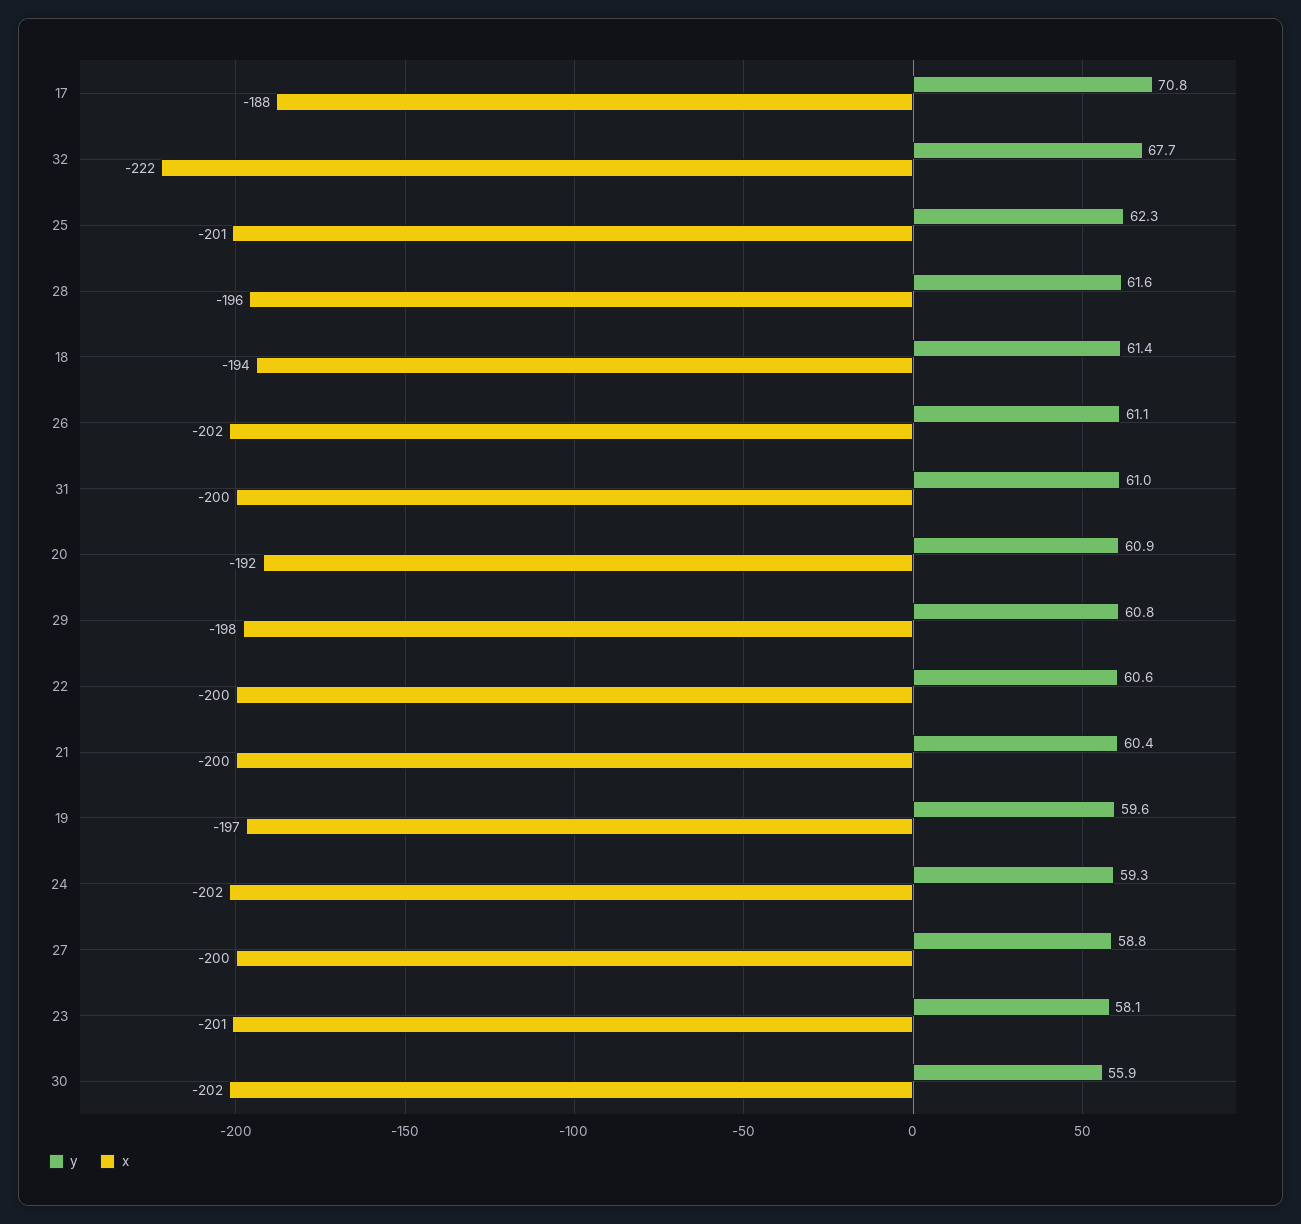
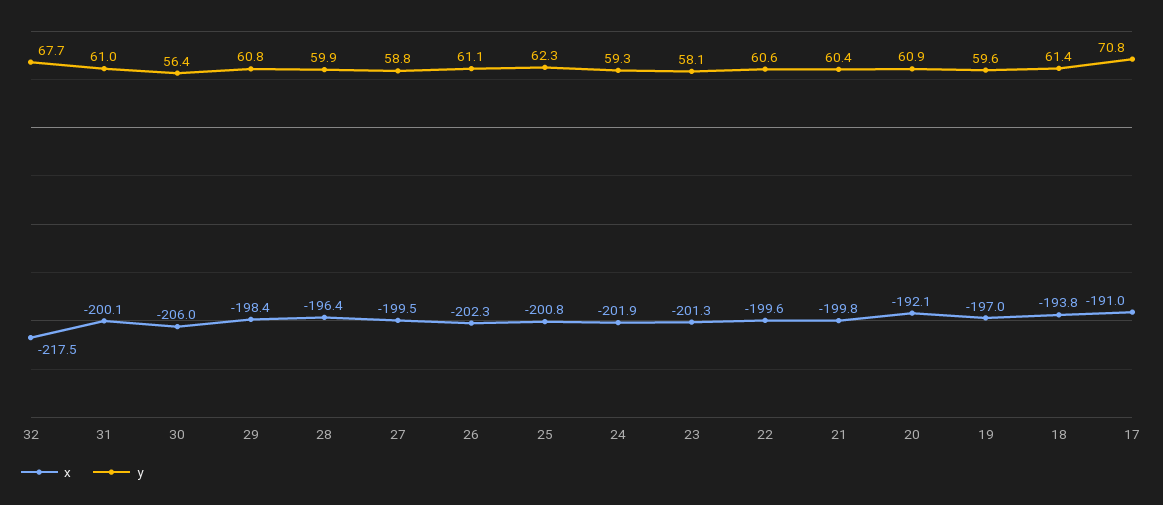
  {
    "y": {
      "17": 70.8,
      "32": 67.7,
      "25": 62.3,
-     "28": 61.6,
+     "28": 59.9,
      "18": 61.4,
      "26": 61.1,
      "31": 61,
      "20": 60.9,
      "29": 60.8,
      "22": 60.6,
      "21": 60.4,
      "19": 59.6,
      "24": 59.3,
      "27": 58.8,
      "23": 58.1,
-     "30": 55.9
+     "30": 56.4
    },
    "x": {
-     "17": -188,
+     "17": -191,
-     "32": -222,
+     "32": -217.5,
      "25": -200.8,
      "28": -196.4,
      "18": -193.8,
      "26": -202.3,
      "31": -200.1,
      "20": -192.1,
      "29": -198.4,
      "22": -199.6,
      "21": -199.8,
      "19": -197,
      "24": -201.9,
      "27": -199.5,
      "23": -201.3,
-     "30": -202
+     "30": -206
    }
  }

